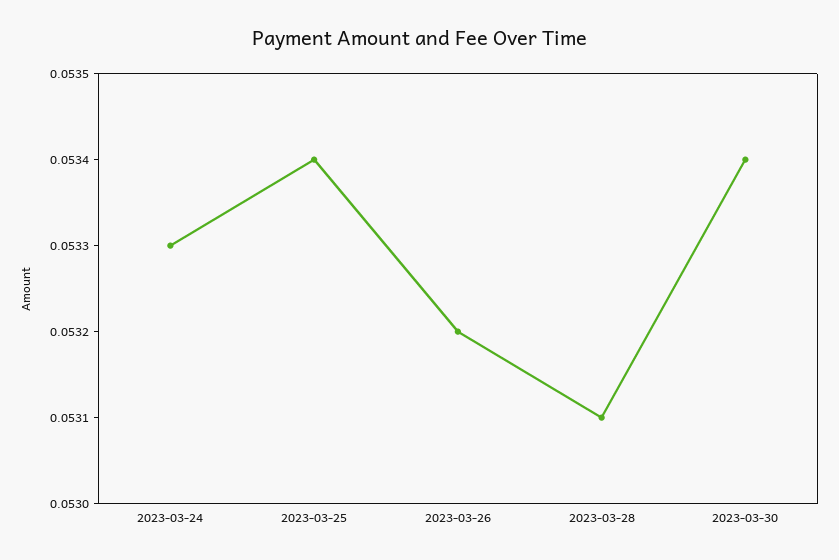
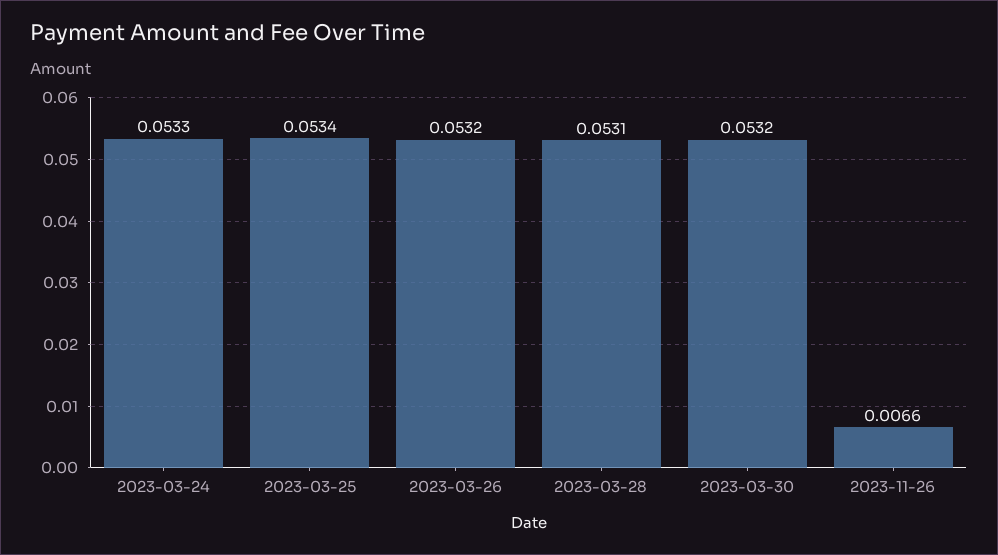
  {
    "2023-03-24": 0.0533,
    "2023-03-25": 0.0534,
    "2023-03-26": 0.0532,
    "2023-03-28": 0.0531,
-   "2023-03-30": 0.0534
+   "2023-03-30": 0.0532,
+   "2023-11-26": 0.0066
  }

